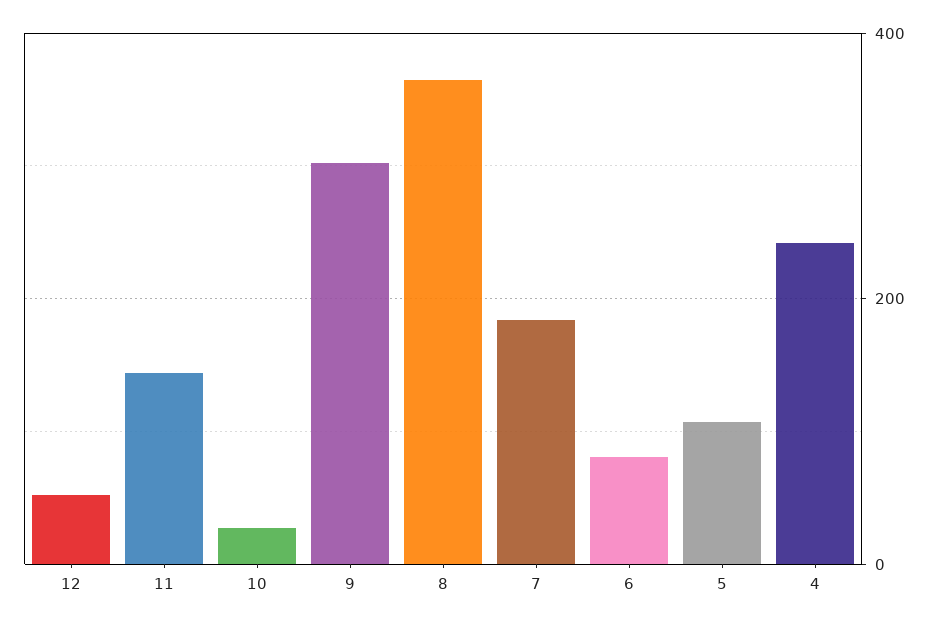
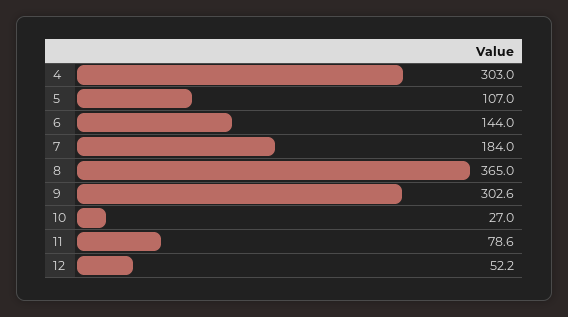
  {
    "12": 52.2,
-   "11": 140,
+   "11": 78.6,
    "10": 27,
    "9": 302.6,
    "8": 365,
    "7": 184,
-   "6": 80,
+   "6": 144,
    "5": 107,
-   "4": 240
+   "4": 303
  }

